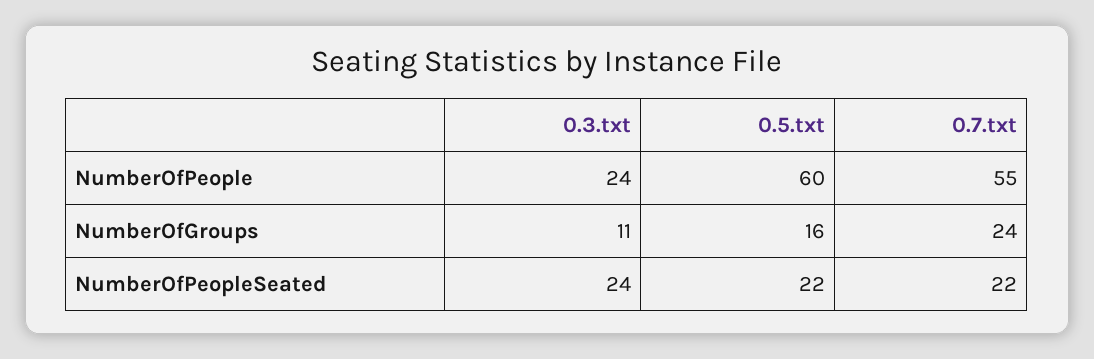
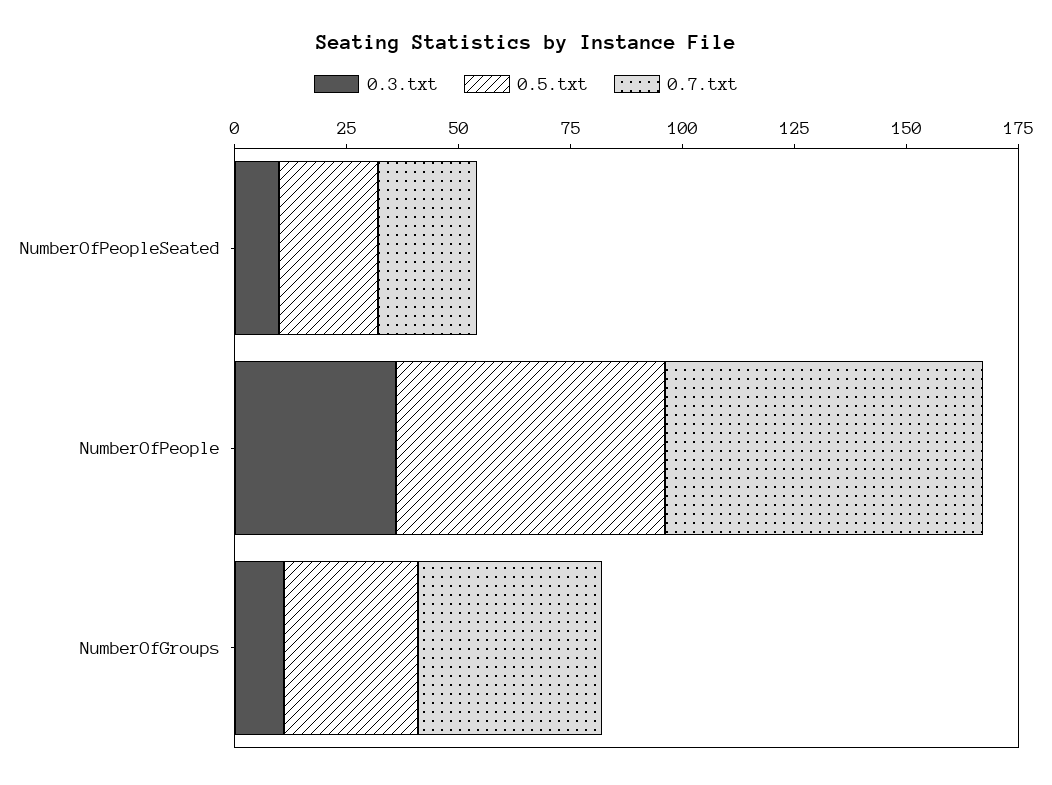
  {
    "0.3.txt": {
-     "NumberOfPeople": 24,
+     "NumberOfPeople": 35,
      "NumberOfGroups": 11,
-     "NumberOfPeopleSeated": 24
+     "NumberOfPeopleSeated": 10
    },
    "0.5.txt": {
      "NumberOfPeople": 60,
-     "NumberOfGroups": 16,
+     "NumberOfGroups": 30,
      "NumberOfPeopleSeated": 22
    },
    "0.7.txt": {
-     "NumberOfPeople": 55,
+     "NumberOfPeople": 70,
-     "NumberOfGroups": 24,
+     "NumberOfGroups": 40,
      "NumberOfPeopleSeated": 22
    }
  }

